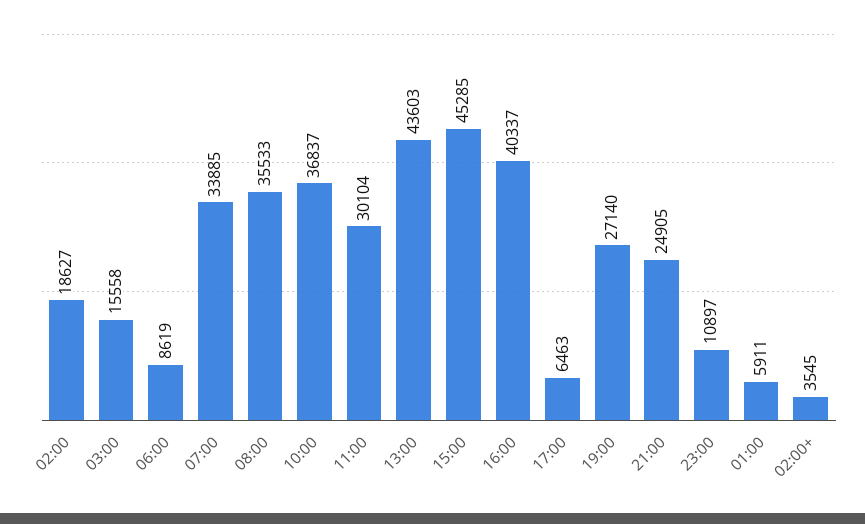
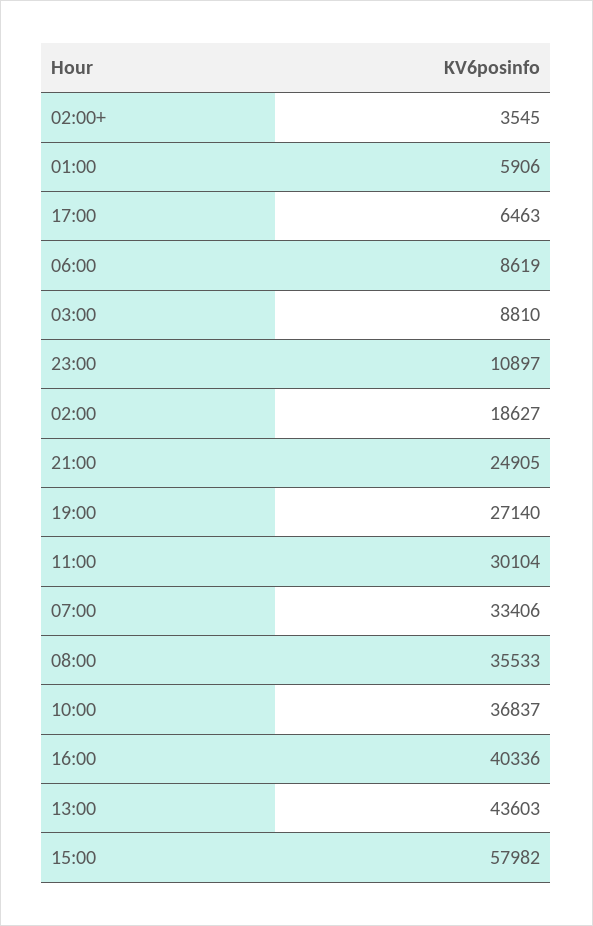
  {
    "02:00": 18627,
-   "03:00": 15558,
+   "03:00": 8810,
    "06:00": 8619,
-   "07:00": 33885,
+   "07:00": 33406,
    "08:00": 35533,
    "10:00": 36837,
    "11:00": 30104,
    "13:00": 43603,
-   "15:00": 45285,
+   "15:00": 57982,
-   "16:00": 40337,
+   "16:00": 40336,
    "17:00": 6463,
    "19:00": 27140,
    "21:00": 24905,
    "23:00": 10897,
-   "01:00": 5911,
+   "01:00": 5906,
    "02:00+": 3545
  }

